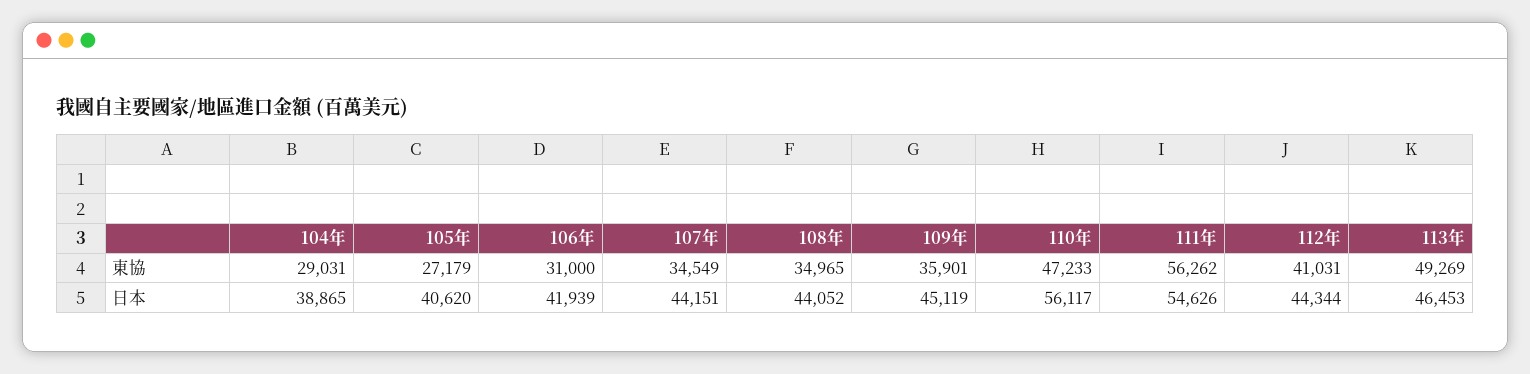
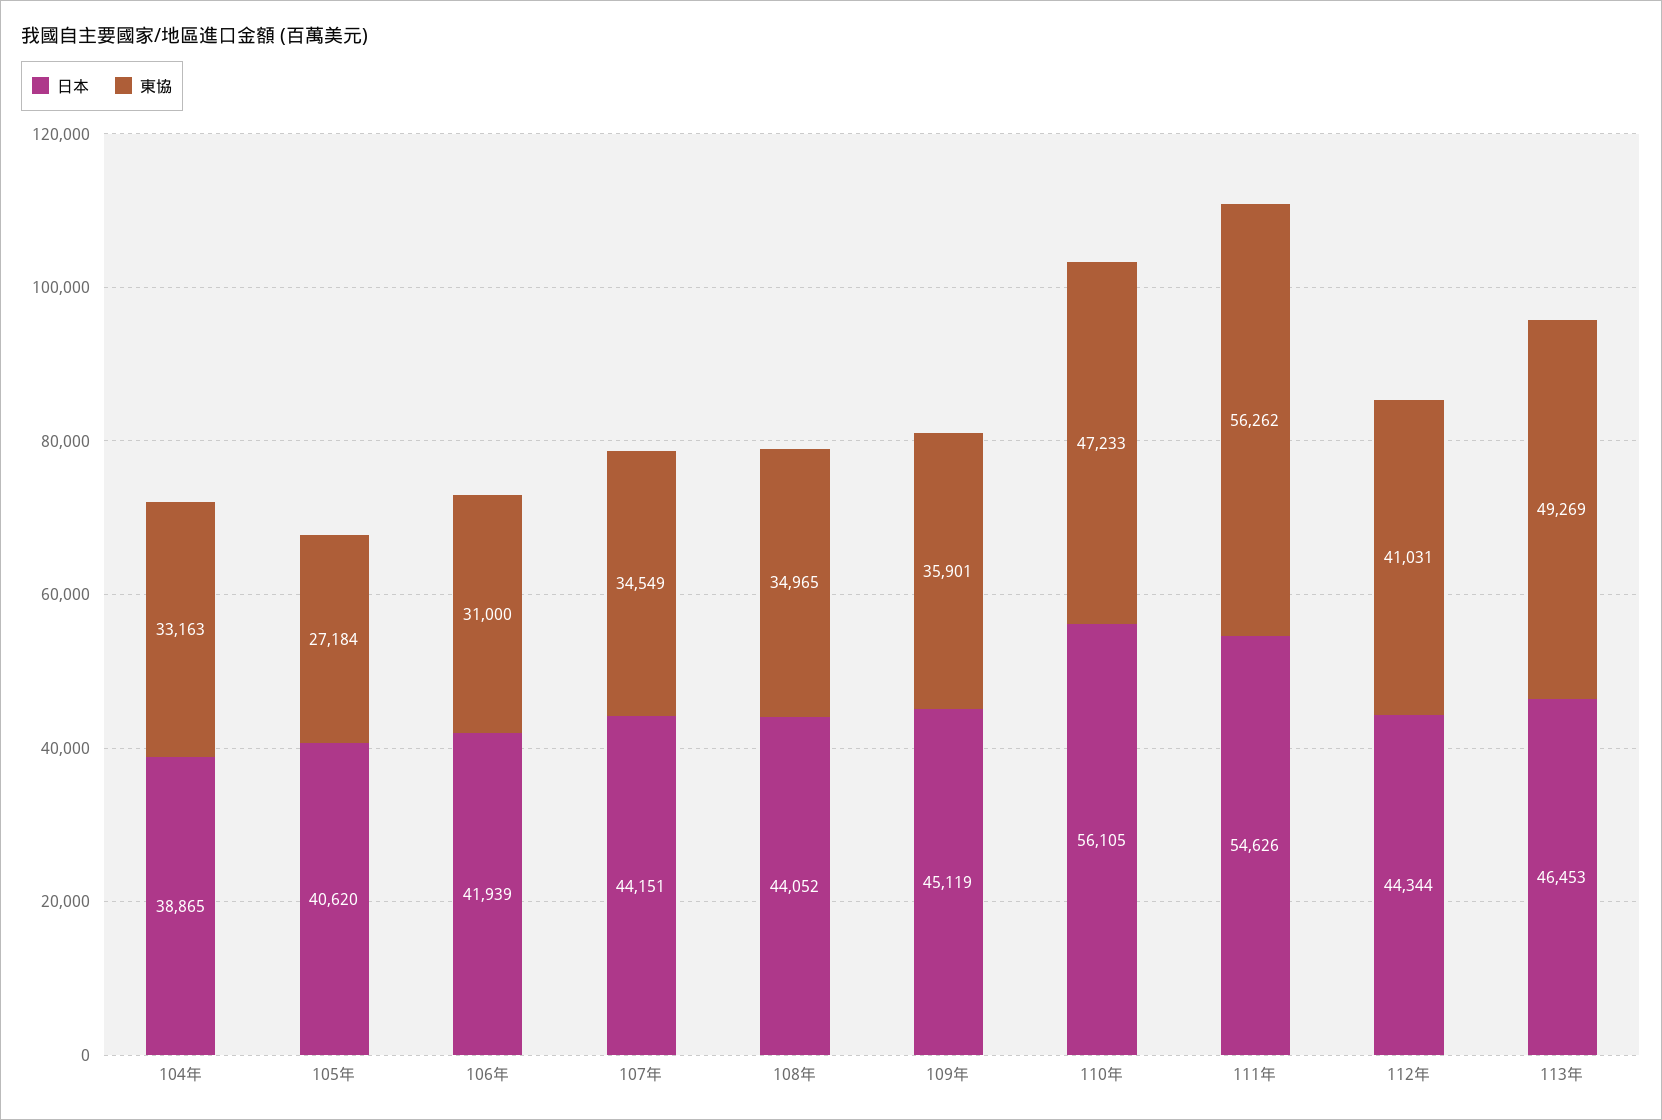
  {
    "東協": {
-     "104年": 29031,
+     "104年": 33163,
-     "105年": 27179,
+     "105年": 27184,
      "106年": 31000,
      "107年": 34549,
      "108年": 34965,
      "109年": 35901,
      "110年": 47233,
      "111年": 56262,
      "112年": 41031,
      "113年": 49269
    },
    "日本": {
      "104年": 38865,
      "105年": 40620,
      "106年": 41939,
      "107年": 44151,
      "108年": 44052,
      "109年": 45119,
-     "110年": 56117,
+     "110年": 56105,
      "111年": 54626,
      "112年": 44344,
      "113年": 46453
    }
  }

